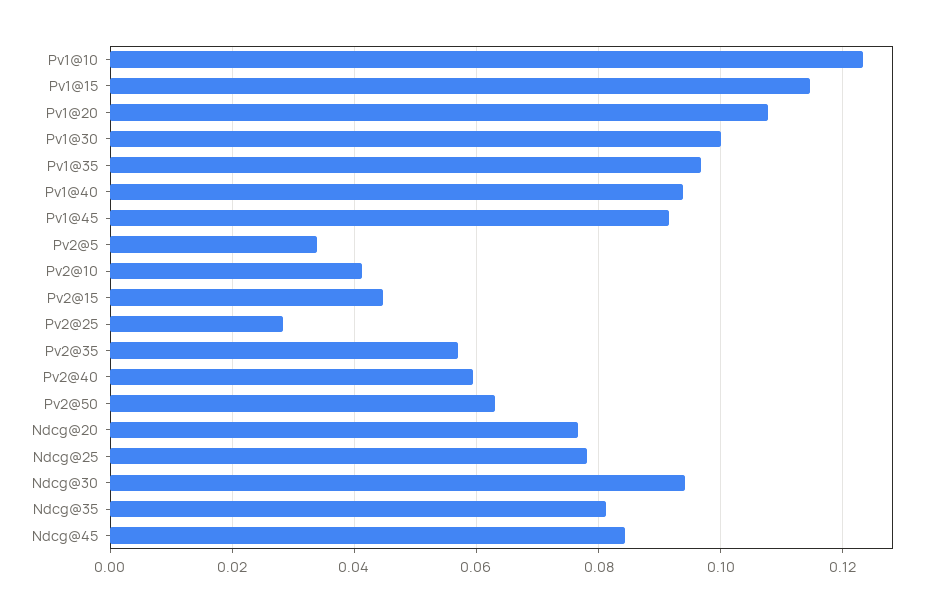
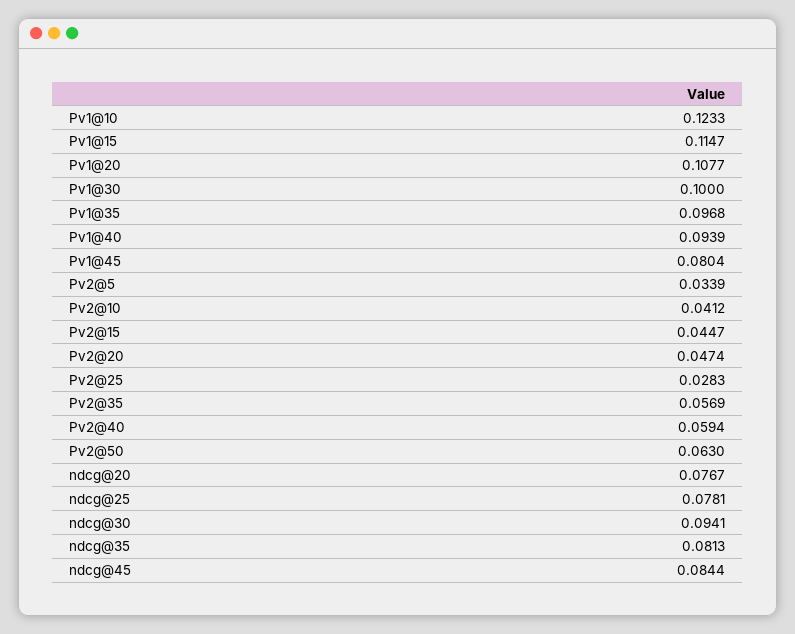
  {
    "Pv1@10": 0.1233,
    "Pv1@15": 0.1147,
    "Pv1@20": 0.1077,
    "Pv1@30": 0.1,
    "Pv1@35": 0.0968,
    "Pv1@40": 0.0939,
-   "Pv1@45": 0.092,
+   "Pv1@45": 0.0804,
    "Pv2@5": 0.0339,
    "Pv2@10": 0.0412,
    "Pv2@15": 0.0447,
    "Pv2@25": 0.0283,
    "Pv2@35": 0.0569,
    "Pv2@40": 0.0594,
    "Pv2@50": 0.063,
    "Ndcg@20": 0.0767,
    "Ndcg@25": 0.0781,
    "Ndcg@30": 0.0941,
    "Ndcg@35": 0.0813,
-   "Ndcg@45": 0.0844
+   "Ndcg@45": 0.0844,
+   "Pv2@20": 0.0474
  }

